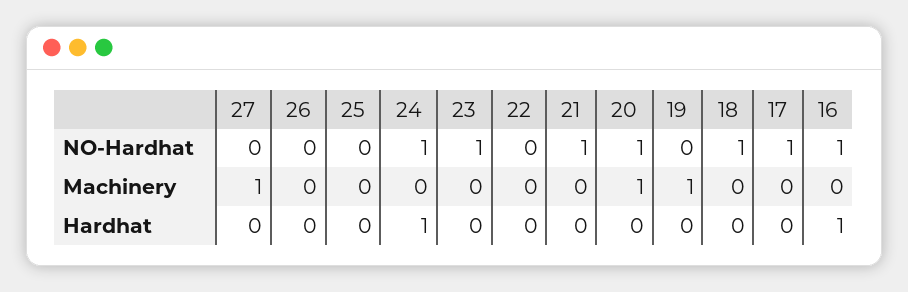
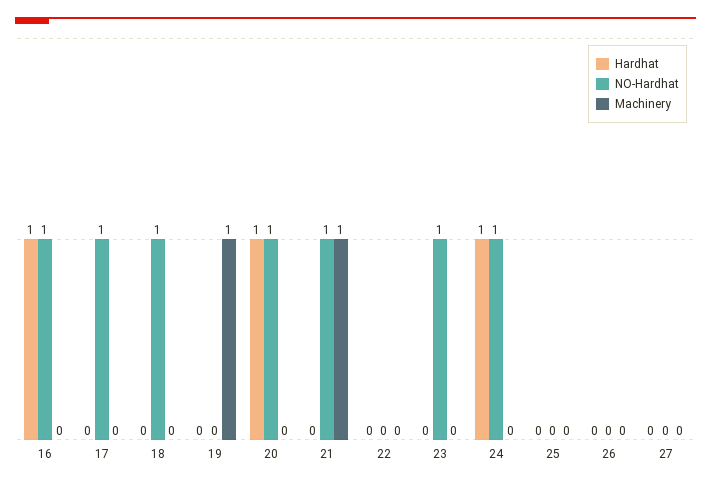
  {
    "NO-Hardhat": {
      "27": 0,
      "26": 0,
      "25": 0,
      "24": 1,
      "23": 1,
      "22": 0,
      "21": 1,
      "20": 1,
      "19": 0,
      "18": 1,
      "17": 1,
      "16": 1
    },
    "Machinery": {
-     "27": 1,
+     "27": 0,
      "26": 0,
      "25": 0,
      "24": 0,
      "23": 0,
      "22": 0,
-     "21": 0,
+     "21": 1,
-     "20": 1,
+     "20": 0,
      "19": 1,
      "18": 0,
      "17": 0,
      "16": 0
    },
    "Hardhat": {
      "27": 0,
      "26": 0,
      "25": 0,
      "24": 1,
      "23": 0,
      "22": 0,
      "21": 0,
-     "20": 0,
+     "20": 1,
      "19": 0,
      "18": 0,
      "17": 0,
      "16": 1
    }
  }

